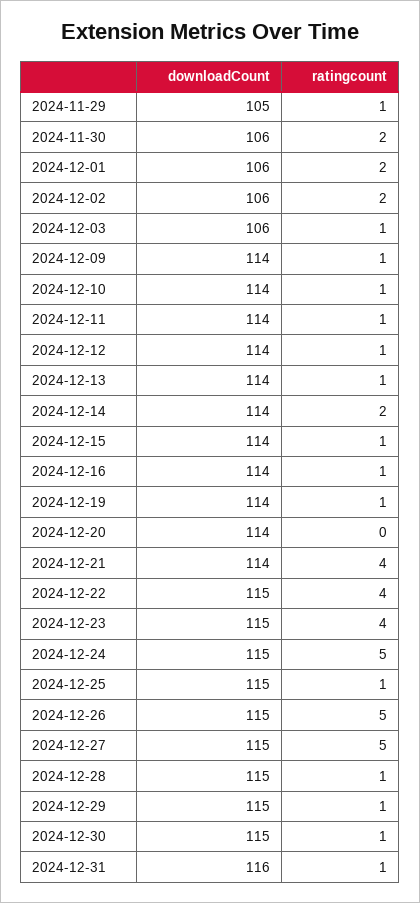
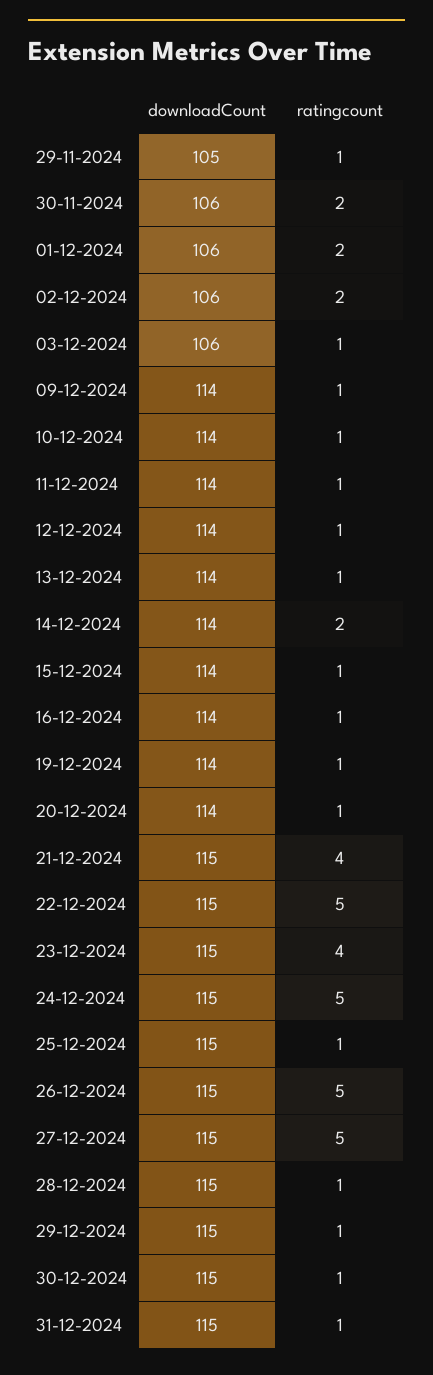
  {
    "downloadCount": {
      "2024-11-29": 105,
      "2024-11-30": 106,
      "2024-12-01": 106,
      "2024-12-02": 106,
      "2024-12-03": 106,
      "2024-12-09": 114,
      "2024-12-10": 114,
      "2024-12-11": 114,
      "2024-12-12": 114,
      "2024-12-13": 114,
      "2024-12-14": 114,
      "2024-12-15": 114,
      "2024-12-16": 114,
      "2024-12-19": 114,
      "2024-12-20": 114,
-     "2024-12-21": 114,
+     "2024-12-21": 115,
      "2024-12-22": 115,
      "2024-12-23": 115,
      "2024-12-24": 115,
      "2024-12-25": 115,
      "2024-12-26": 115,
      "2024-12-27": 115,
      "2024-12-28": 115,
      "2024-12-29": 115,
      "2024-12-30": 115,
-     "2024-12-31": 116
+     "2024-12-31": 115
    },
    "ratingcount": {
      "2024-11-29": 1,
      "2024-11-30": 2,
      "2024-12-01": 2,
      "2024-12-02": 2,
      "2024-12-03": 1,
      "2024-12-09": 1,
      "2024-12-10": 1,
      "2024-12-11": 1,
      "2024-12-12": 1,
      "2024-12-13": 1,
      "2024-12-14": 2,
      "2024-12-15": 1,
      "2024-12-16": 1,
      "2024-12-19": 1,
-     "2024-12-20": 0,
+     "2024-12-20": 1,
      "2024-12-21": 4,
-     "2024-12-22": 4,
+     "2024-12-22": 5,
      "2024-12-23": 4,
      "2024-12-24": 5,
      "2024-12-25": 1,
      "2024-12-26": 5,
      "2024-12-27": 5,
      "2024-12-28": 1,
      "2024-12-29": 1,
      "2024-12-30": 1,
      "2024-12-31": 1
    }
  }

